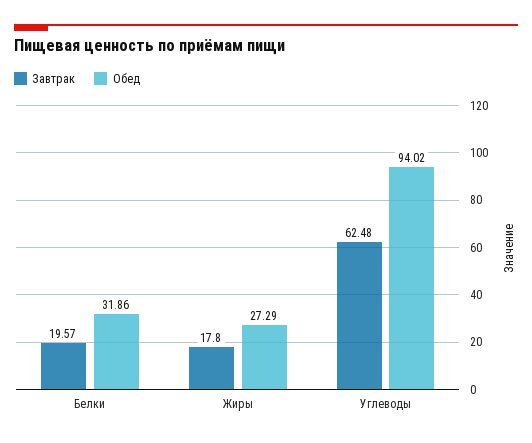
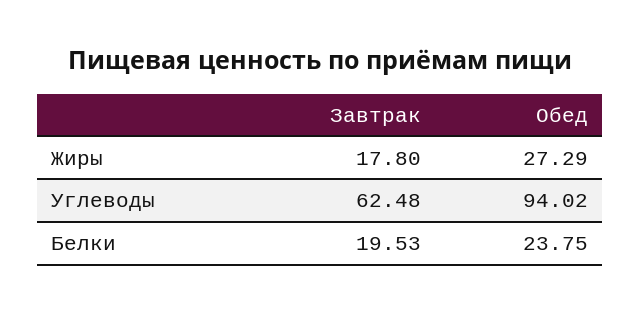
  {
    "Завтрак": {
-     "Белки": 19.57,
+     "Белки": 19.53,
      "Жиры": 17.8,
      "Углеводы": 62.48
    },
    "Обед": {
-     "Белки": 31.86,
+     "Белки": 23.75,
      "Жиры": 27.29,
      "Углеводы": 94.02
    }
  }

